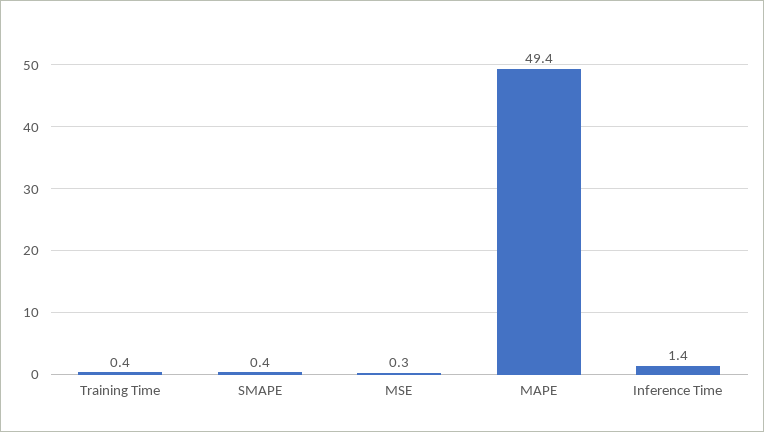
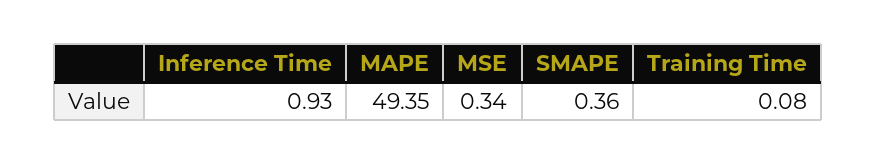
  {
-   "Training Time": 0.4,
+   "Training Time": 0.08,
    "SMAPE": 0.36,
    "MSE": 0.34,
    "MAPE": 49.35,
-   "Inference Time": 1.4
+   "Inference Time": 0.93
  }

